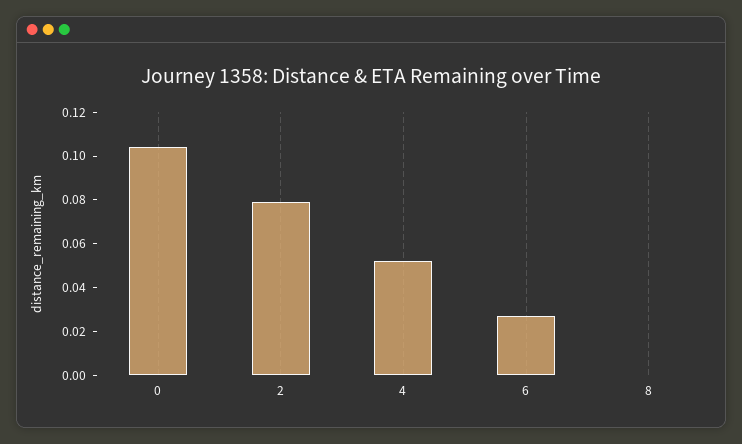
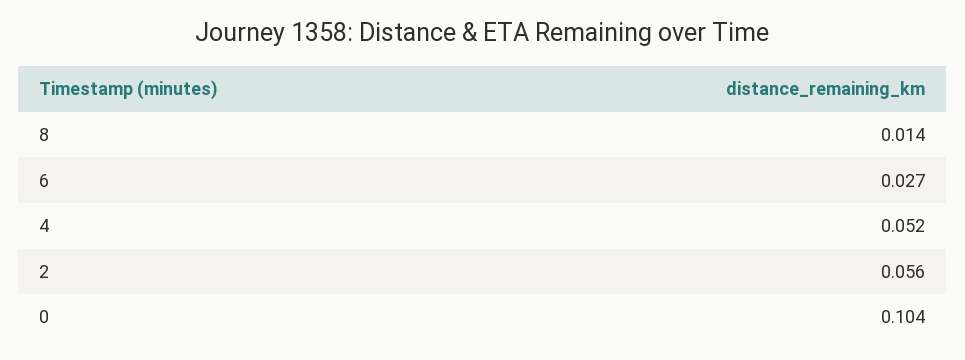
  {
    "0": 0.104,
-   "2": 0.08,
+   "2": 0.056,
    "4": 0.052,
    "6": 0.027,
-   "8": 0
+   "8": 0.014
  }

